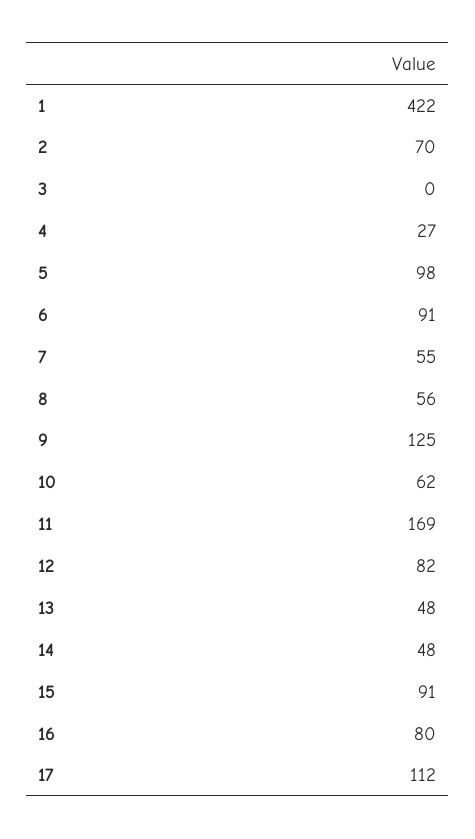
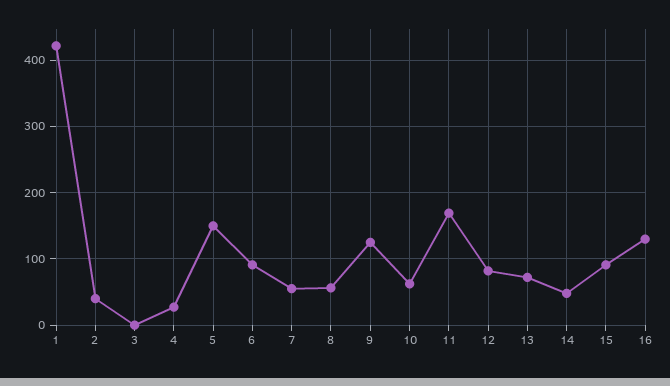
  {
    "1": 422,
-   "2": 70,
+   "2": 40,
    "3": 0,
    "4": 27,
-   "5": 98,
+   "5": 150,
    "6": 91,
    "7": 55,
    "8": 56,
    "9": 125,
    "10": 62,
    "11": 169,
    "12": 82,
-   "13": 48,
+   "13": 70,
    "14": 48,
    "15": 91,
-   "16": 80,
+   "16": 130
-   "17": 112
  }

